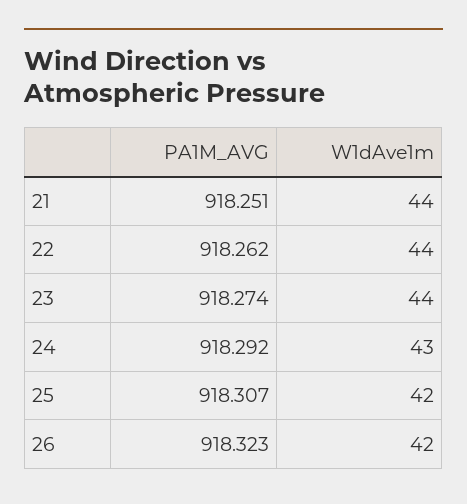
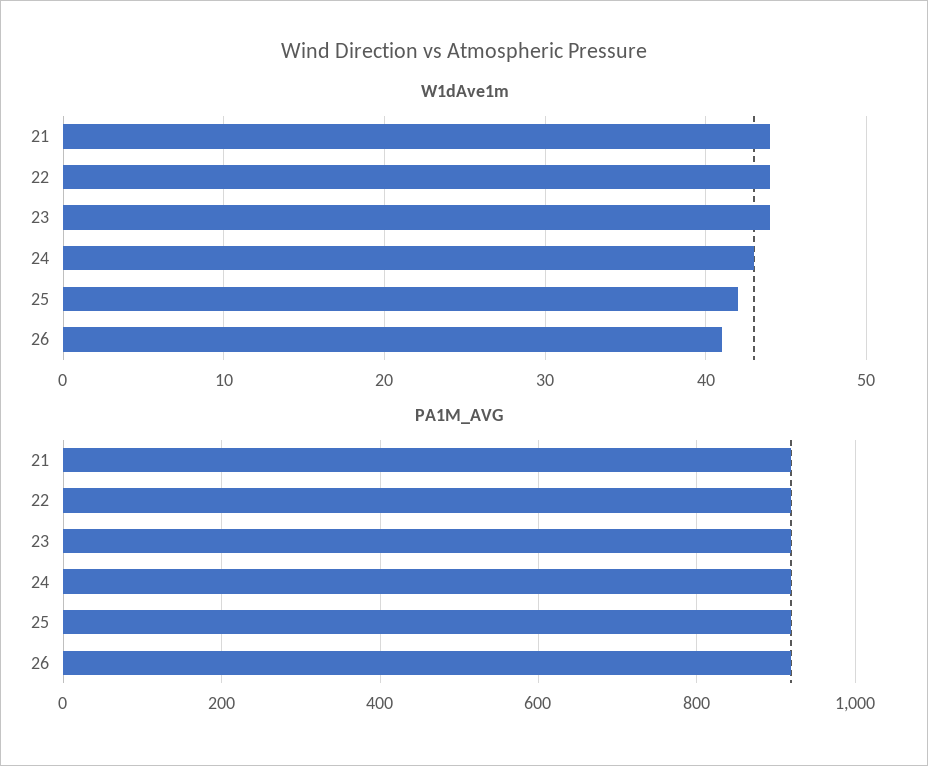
  {
    "PA1M_AVG": {
      "21": 918.251,
      "22": 918.262,
      "23": 918.274,
      "24": 918.292,
      "25": 918.307,
      "26": 918.323
    },
    "W1dAve1m": {
      "21": 44,
      "22": 44,
      "23": 44,
      "24": 43,
      "25": 42,
-     "26": 42
+     "26": 41
    }
  }

